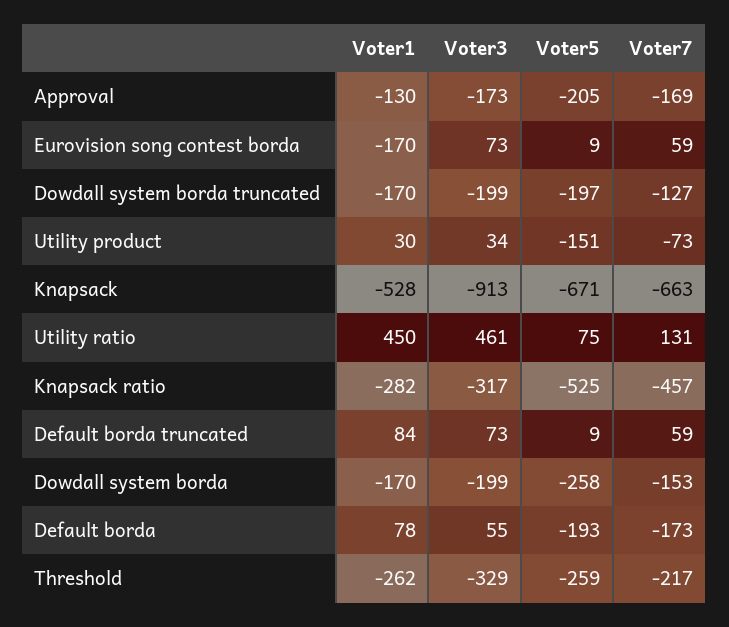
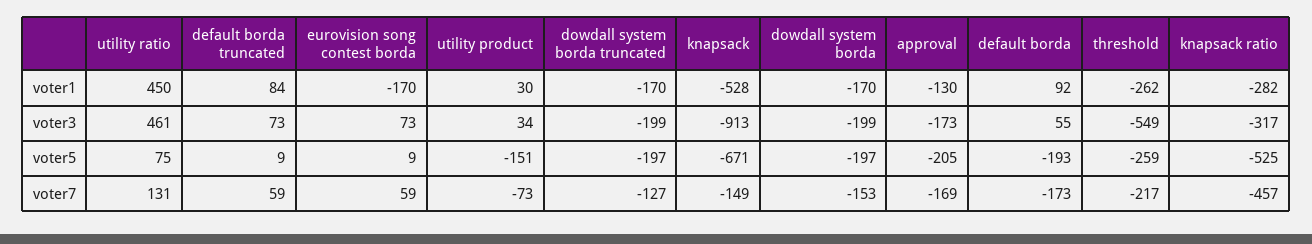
  {
    "Voter1": {
      "Approval": -130,
      "Eurovision song contest borda": -170,
      "Dowdall system borda truncated": -170,
      "Utility product": 30,
      "Knapsack": -528,
      "Utility ratio": 450,
      "Knapsack ratio": -282,
      "Default borda truncated": 84,
      "Dowdall system borda": -170,
-     "Default borda": 78,
+     "Default borda": 92,
      "Threshold": -262
    },
    "Voter3": {
      "Approval": -173,
      "Eurovision song contest borda": 73,
      "Dowdall system borda truncated": -199,
      "Utility product": 34,
      "Knapsack": -913,
      "Utility ratio": 461,
      "Knapsack ratio": -317,
      "Default borda truncated": 73,
      "Dowdall system borda": -199,
      "Default borda": 55,
-     "Threshold": -329
+     "Threshold": -549
    },
    "Voter5": {
      "Approval": -205,
      "Eurovision song contest borda": 9,
      "Dowdall system borda truncated": -197,
      "Utility product": -151,
      "Knapsack": -671,
      "Utility ratio": 75,
      "Knapsack ratio": -525,
      "Default borda truncated": 9,
-     "Dowdall system borda": -258,
+     "Dowdall system borda": -197,
      "Default borda": -193,
      "Threshold": -259
    },
    "Voter7": {
      "Approval": -169,
      "Eurovision song contest borda": 59,
      "Dowdall system borda truncated": -127,
      "Utility product": -73,
-     "Knapsack": -663,
+     "Knapsack": -149,
      "Utility ratio": 131,
      "Knapsack ratio": -457,
      "Default borda truncated": 59,
      "Dowdall system borda": -153,
      "Default borda": -173,
      "Threshold": -217
    }
  }

